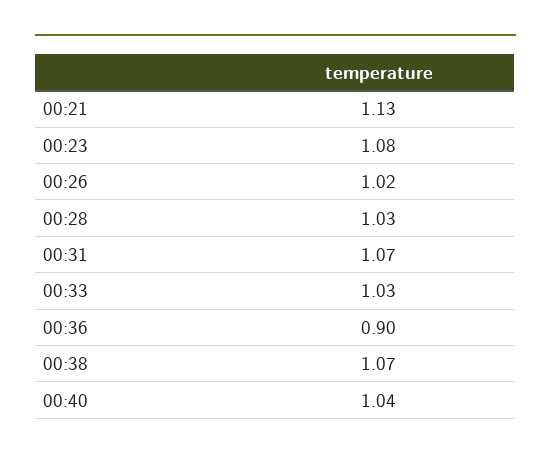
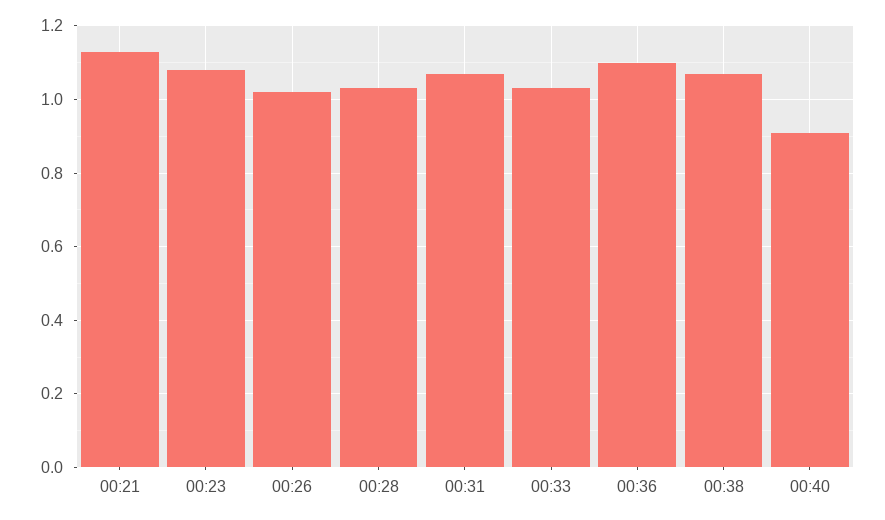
  {
    "00:21": 1.13,
    "00:23": 1.08,
    "00:26": 1.02,
    "00:28": 1.03,
    "00:31": 1.07,
    "00:33": 1.03,
-   "00:36": 0.9,
+   "00:36": 1.1,
    "00:38": 1.07,
-   "00:40": 1.04
+   "00:40": 0.9
  }

